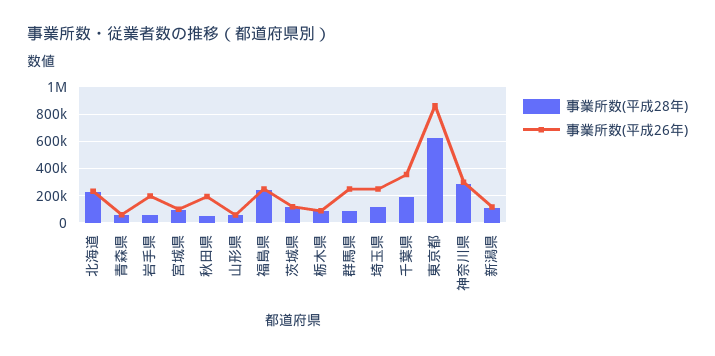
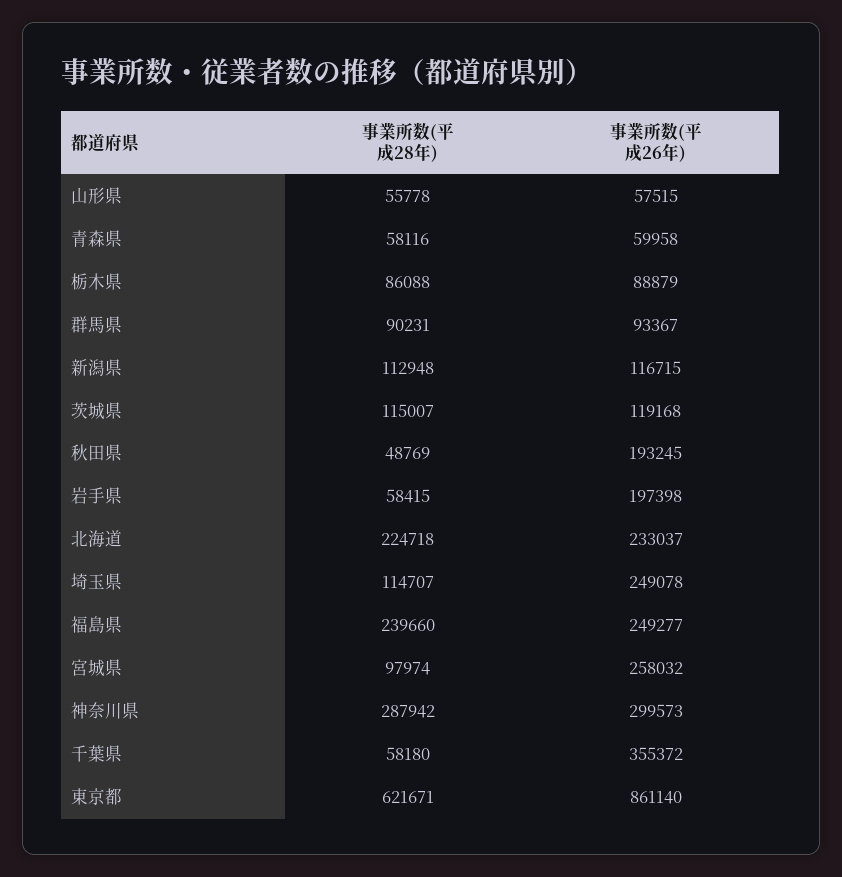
  {
    "事業所数(平成28年)": {
      "北海道": 224718,
      "青森県": 58116,
      "岩手県": 58415,
      "宮城県": 97974,
      "秋田県": 48769,
      "山形県": 55778,
      "福島県": 239660,
      "茨城県": 115007,
      "栃木県": 86088,
      "群馬県": 90231,
      "埼玉県": 114707,
-     "千葉県": 200000,
+     "千葉県": 58180,
      "東京都": 621671,
      "神奈川県": 287942,
      "新潟県": 112948
    },
    "事業所数(平成26年)": {
      "北海道": 233037,
      "青森県": 59958,
      "岩手県": 197398,
-     "宮城県": 100000,
+     "宮城県": 258032,
      "秋田県": 193245,
      "山形県": 57515,
      "福島県": 249277,
      "茨城県": 119168,
      "栃木県": 88879,
-     "群馬県": 250000,
+     "群馬県": 93367,
      "埼玉県": 249078,
      "千葉県": 355372,
      "東京都": 861140,
      "神奈川県": 299573,
      "新潟県": 116715
    }
  }

